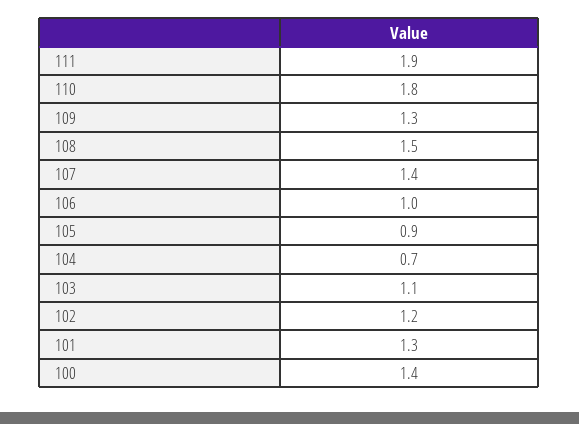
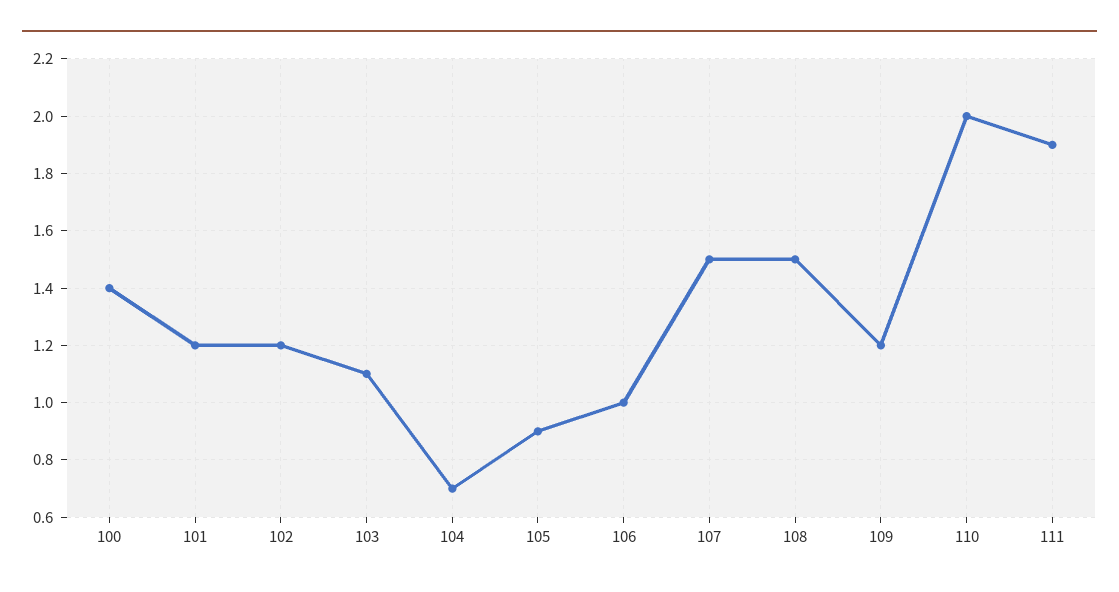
  {
    "111": 1.9,
-   "110": 1.8,
+   "110": 2,
-   "109": 1.3,
+   "109": 1.2,
    "108": 1.5,
-   "107": 1.4,
+   "107": 1.5,
    "106": 1,
    "105": 0.9,
    "104": 0.7,
    "103": 1.1,
    "102": 1.2,
-   "101": 1.3,
+   "101": 1.2,
    "100": 1.4
  }

